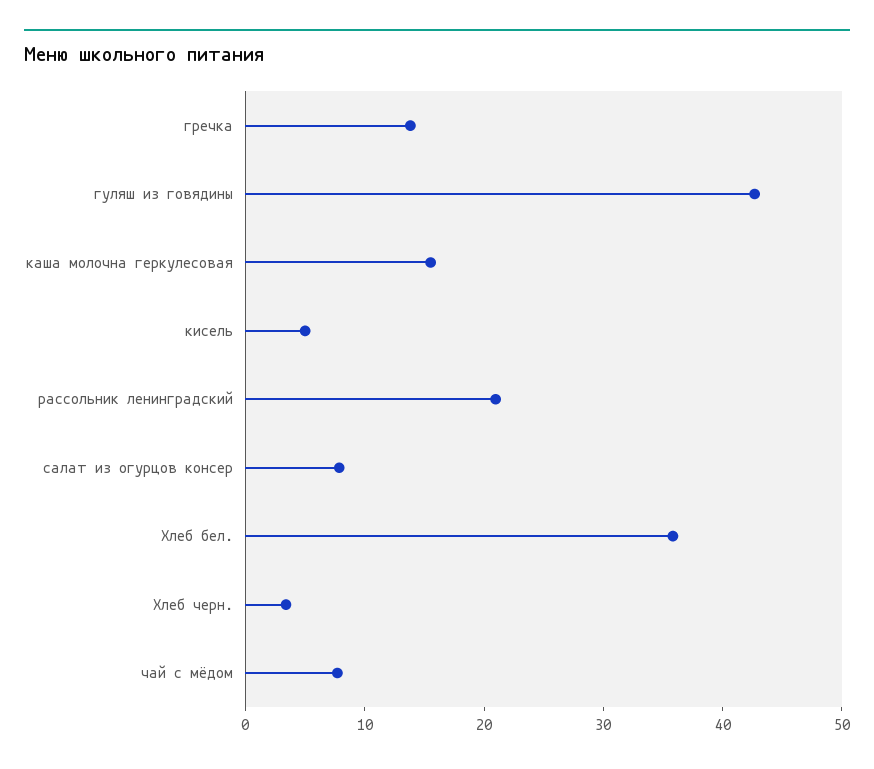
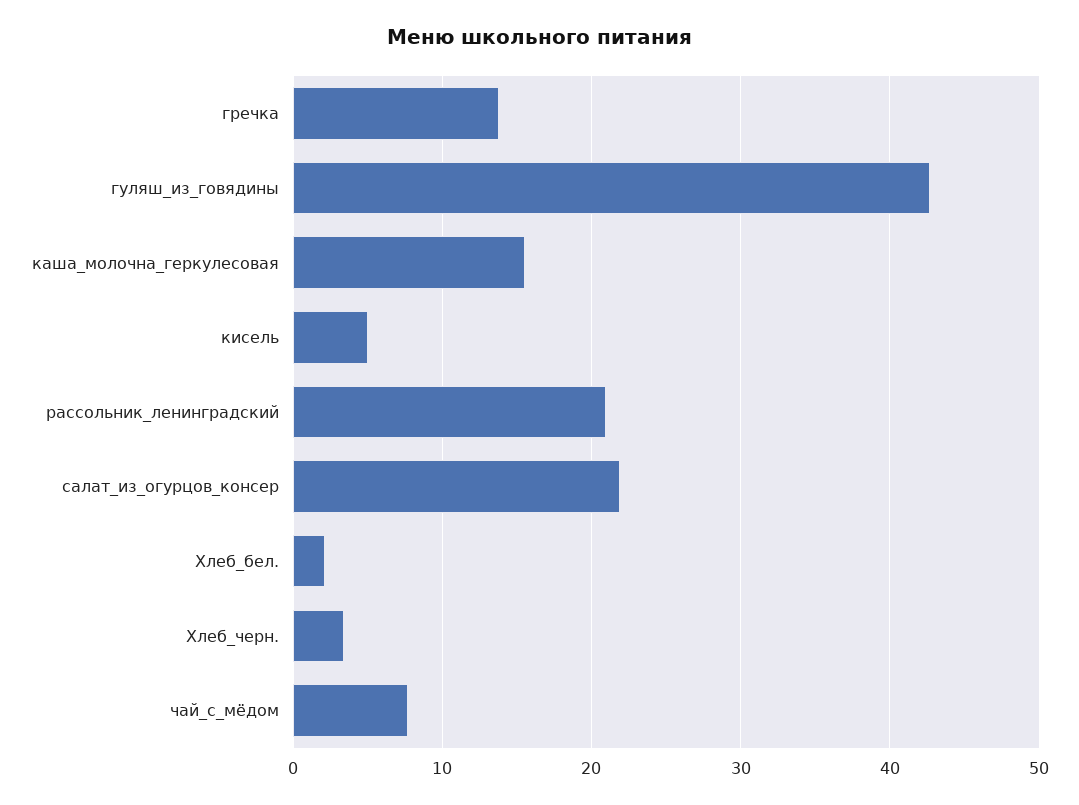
  {
    "гречка": 14,
    "гуляш из говядины": 43,
    "каша молочна геркулесовая": 16,
    "кисель": 5,
    "рассольник ленинградский": 21,
-   "салат из огурцов консер": 8,
+   "салат из огурцов консер": 22,
-   "Хлеб бел.": 36,
+   "Хлеб бел.": 2,
    "Хлеб черн.": 3,
    "чай с мёдом": 8
  }

